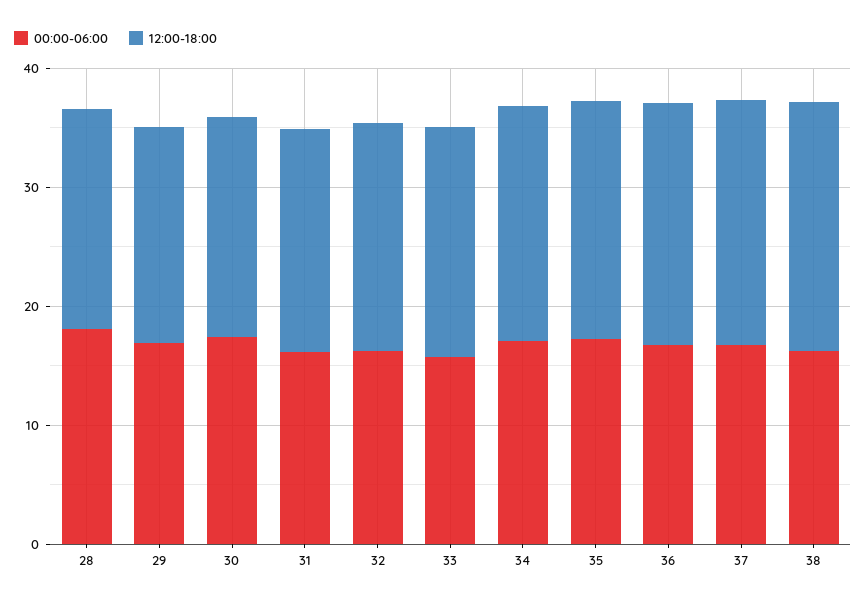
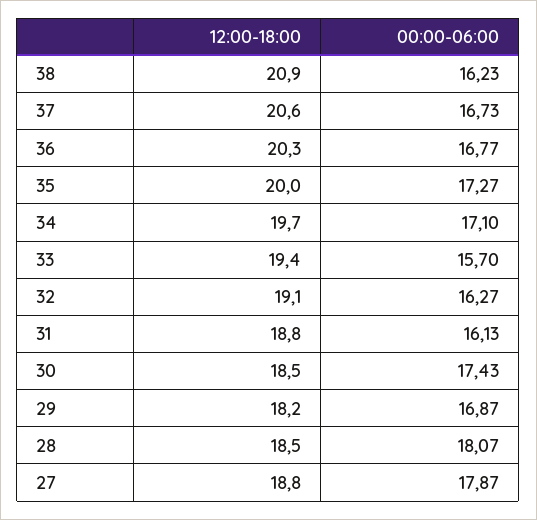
  {
    "00:00-06:00": {
      "28": 18.07,
      "29": 16.87,
      "30": 17.43,
      "31": 16.13,
      "32": 16.27,
      "33": 15.7,
      "34": 17.1,
      "35": 17.27,
      "36": 16.77,
      "37": 16.73,
-     "38": 16.23
+     "38": 16.23,
+     "27": 17.87
    },
    "12:00-18:00": {
      "28": 18.5,
      "29": 18.2,
      "30": 18.5,
      "31": 18.8,
      "32": 19.1,
      "33": 19.4,
      "34": 19.7,
      "35": 20,
      "36": 20.3,
      "37": 20.6,
-     "38": 20.9
+     "38": 20.9,
+     "27": 18.8
    }
  }

